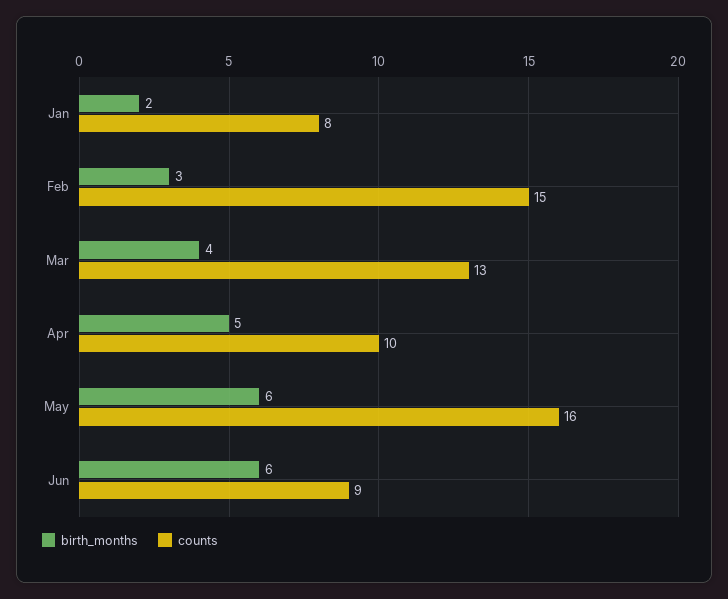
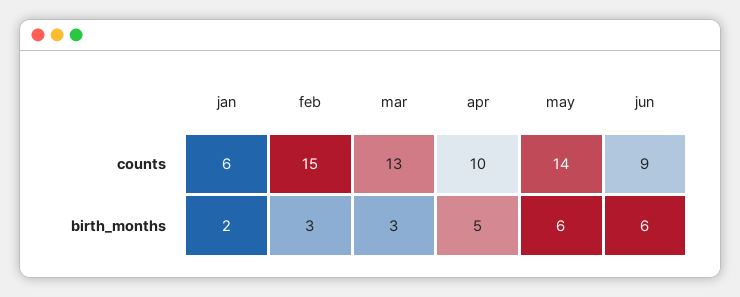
  {
    "birth_months": {
      "Jan": 2,
      "Feb": 3,
-     "Mar": 4,
+     "Mar": 3,
      "Apr": 5,
      "May": 6,
      "Jun": 6
    },
    "counts": {
-     "Jan": 8,
+     "Jan": 6,
      "Feb": 15,
      "Mar": 13,
      "Apr": 10,
-     "May": 16,
+     "May": 14,
      "Jun": 9
    }
  }

